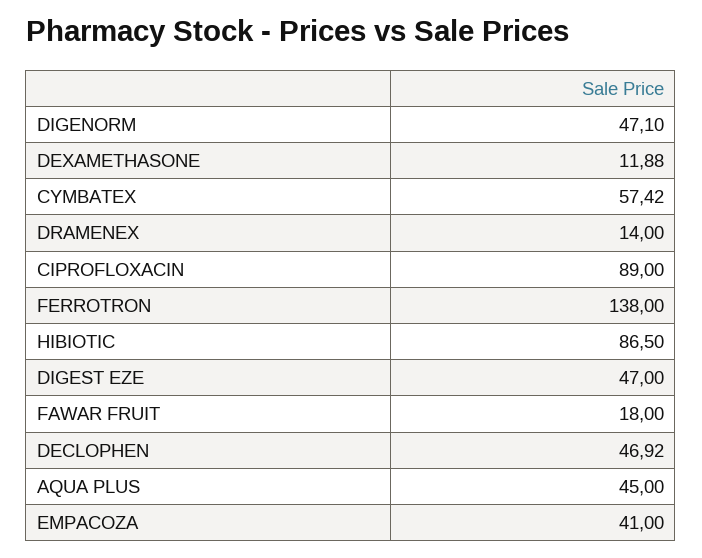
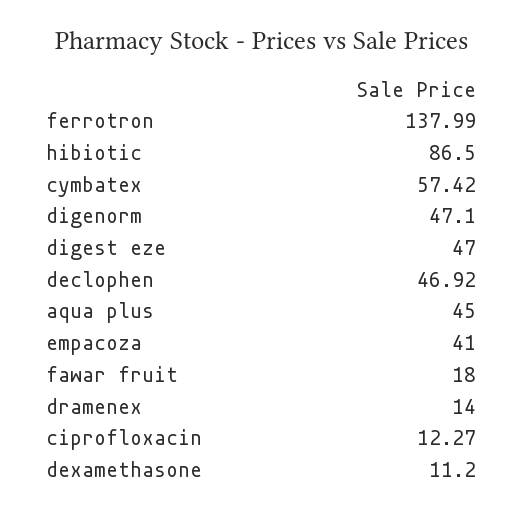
  {
    "DIGENORM": 47.1,
-   "DEXAMETHASONE": 11.88,
+   "DEXAMETHASONE": 11.2,
    "CYMBATEX": 57.42,
    "DRAMENEX": 14,
-   "CIPROFLOXACIN": 89,
+   "CIPROFLOXACIN": 12.27,
-   "FERROTRON": 138,
+   "FERROTRON": 137.99,
    "HIBIOTIC": 86.5,
    "DIGEST EZE": 47,
    "FAWAR FRUIT": 18,
    "DECLOPHEN": 46.92,
    "AQUA PLUS": 45,
    "EMPACOZA": 41
  }

